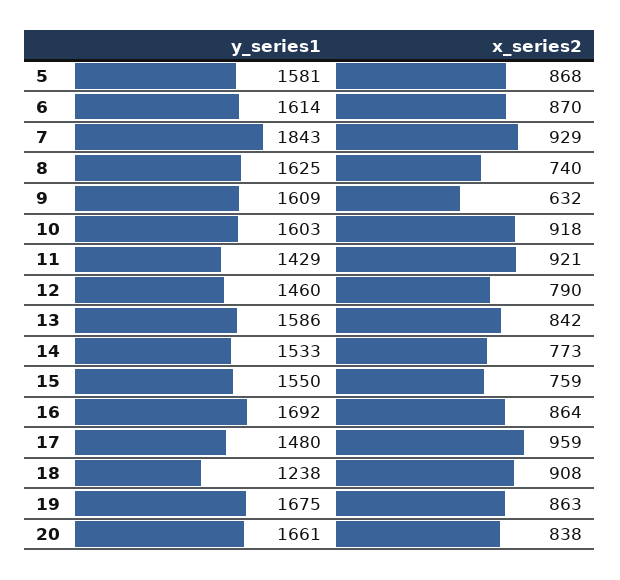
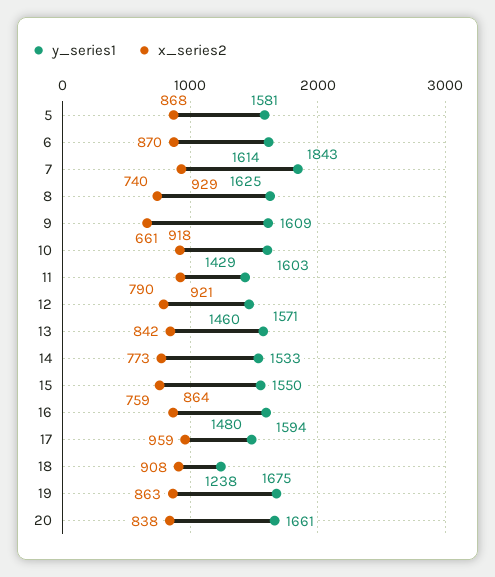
  {
    "y_series1": {
      "5": 1581,
      "6": 1614,
      "7": 1843,
      "8": 1625,
      "9": 1609,
      "10": 1603,
      "11": 1429,
      "12": 1460,
-     "13": 1586,
+     "13": 1571,
      "14": 1533,
      "15": 1550,
-     "16": 1692,
+     "16": 1594,
      "17": 1480,
      "18": 1238,
      "19": 1675,
      "20": 1661
    },
    "x_series2": {
      "5": 868,
      "6": 870,
      "7": 929,
      "8": 740,
-     "9": 632,
+     "9": 661,
      "10": 918,
      "11": 921,
      "12": 790,
      "13": 842,
      "14": 773,
      "15": 759,
      "16": 864,
      "17": 959,
      "18": 908,
      "19": 863,
      "20": 838
    }
  }

